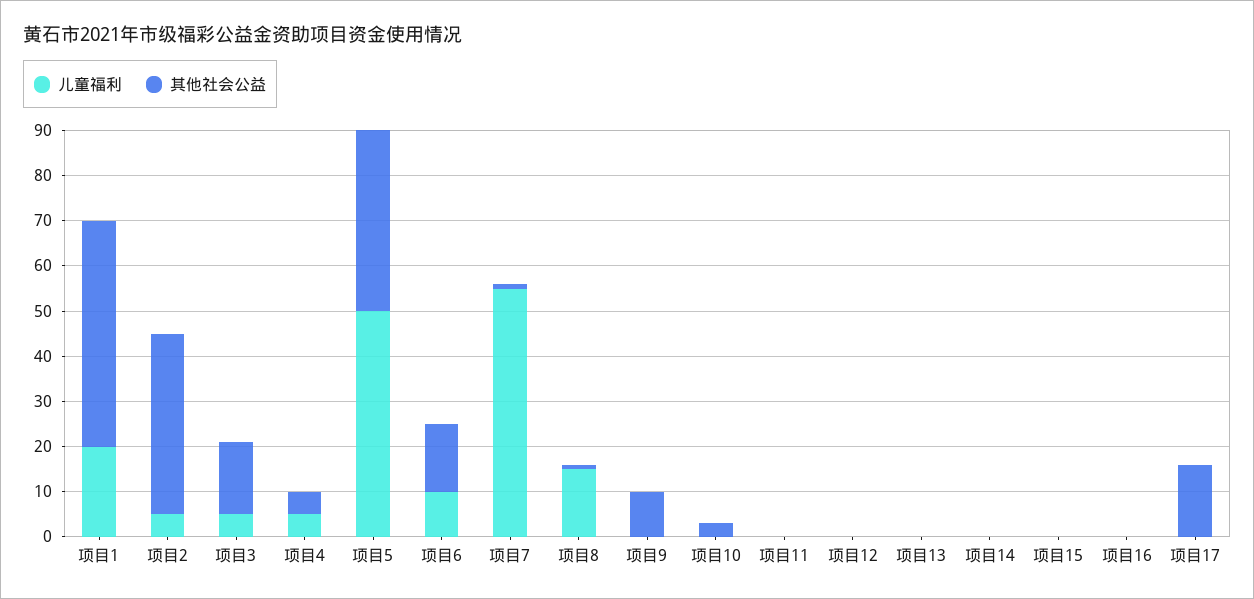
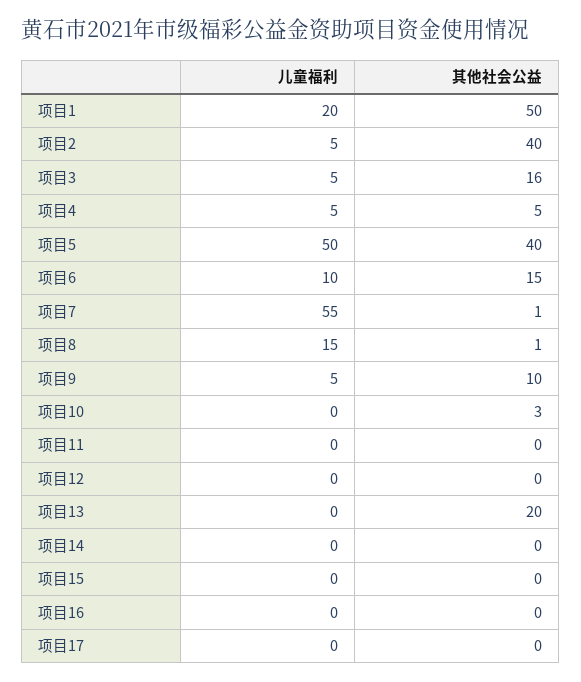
  {
    "儿童福利": {
      "项目1": 20,
      "项目2": 5,
      "项目3": 5,
      "项目4": 5,
      "项目5": 50,
      "项目6": 10,
      "项目7": 55,
      "项目8": 15,
-     "项目9": 0,
+     "项目9": 5,
      "项目10": 0,
      "项目11": 0,
      "项目12": 0,
      "项目13": 0,
      "项目14": 0,
      "项目15": 0,
      "项目16": 0,
      "项目17": 0
    },
    "其他社会公益": {
      "项目1": 50,
      "项目2": 40,
      "项目3": 16,
      "项目4": 5,
      "项目5": 40,
      "项目6": 15,
      "项目7": 1,
      "项目8": 1,
      "项目9": 10,
      "项目10": 3,
      "项目11": 0,
      "项目12": 0,
-     "项目13": 0,
+     "项目13": 20,
      "项目14": 0,
      "项目15": 0,
      "项目16": 0,
-     "项目17": 15
+     "项目17": 0
    }
  }

